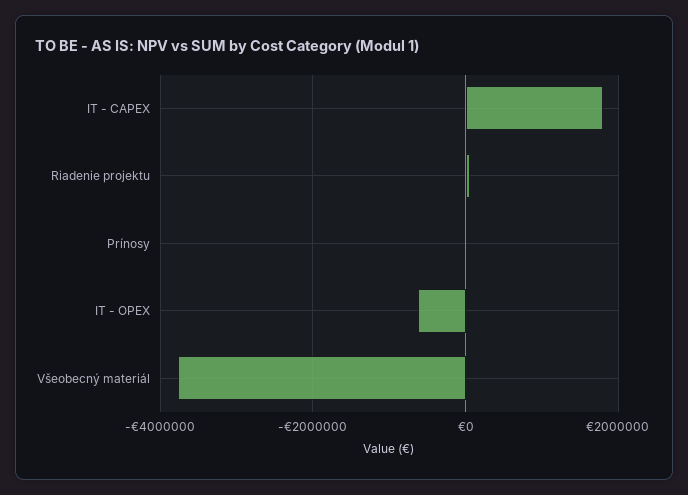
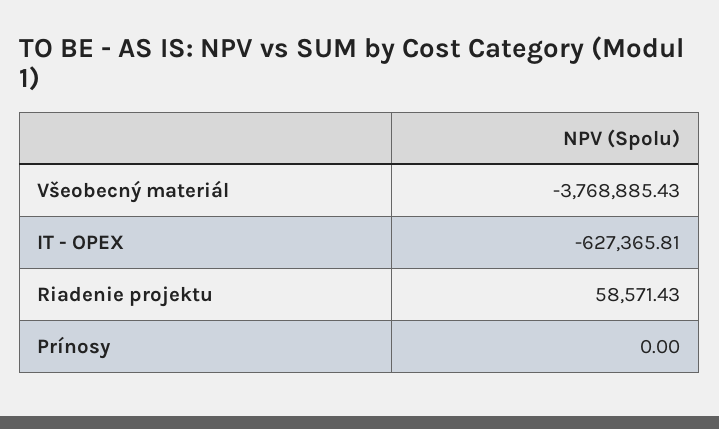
  {
-   "IT - CAPEX": 1800000,
    "Riadenie projektu": 58571.43,
    "Prínosy": 0,
    "IT - OPEX": -627365.81,
    "Všeobecný materiál": -3768885.43
  }

